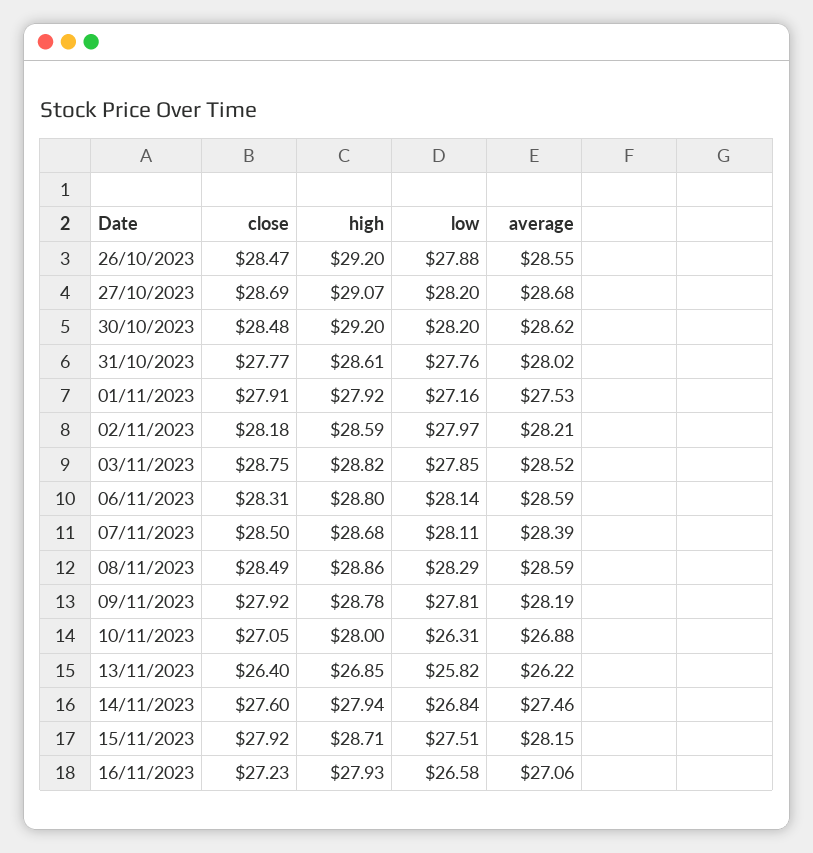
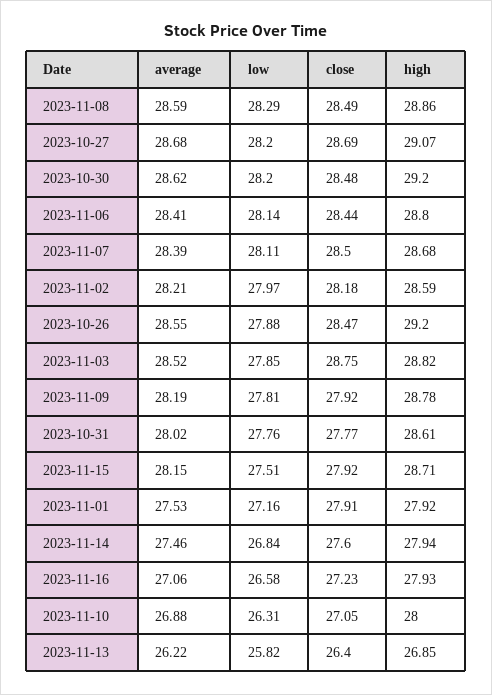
  {
    "close": {
      "26/10/2023": 28.47,
      "27/10/2023": 28.69,
      "30/10/2023": 28.48,
      "31/10/2023": 27.77,
      "01/11/2023": 27.91,
      "02/11/2023": 28.18,
      "03/11/2023": 28.75,
-     "06/11/2023": 28.31,
+     "06/11/2023": 28.44,
      "07/11/2023": 28.5,
      "08/11/2023": 28.49,
      "09/11/2023": 27.92,
      "10/11/2023": 27.05,
      "13/11/2023": 26.4,
      "14/11/2023": 27.6,
      "15/11/2023": 27.92,
      "16/11/2023": 27.23
    },
    "high": {
      "26/10/2023": 29.2,
      "27/10/2023": 29.07,
      "30/10/2023": 29.2,
      "31/10/2023": 28.61,
      "01/11/2023": 27.92,
      "02/11/2023": 28.59,
      "03/11/2023": 28.82,
      "06/11/2023": 28.8,
      "07/11/2023": 28.68,
      "08/11/2023": 28.86,
      "09/11/2023": 28.78,
      "10/11/2023": 28,
      "13/11/2023": 26.85,
      "14/11/2023": 27.94,
      "15/11/2023": 28.71,
      "16/11/2023": 27.93
    },
    "low": {
      "26/10/2023": 27.88,
      "27/10/2023": 28.2,
      "30/10/2023": 28.2,
      "31/10/2023": 27.76,
      "01/11/2023": 27.16,
      "02/11/2023": 27.97,
      "03/11/2023": 27.85,
      "06/11/2023": 28.14,
      "07/11/2023": 28.11,
      "08/11/2023": 28.29,
      "09/11/2023": 27.81,
      "10/11/2023": 26.31,
      "13/11/2023": 25.82,
      "14/11/2023": 26.84,
      "15/11/2023": 27.51,
      "16/11/2023": 26.58
    },
    "average": {
      "26/10/2023": 28.55,
      "27/10/2023": 28.68,
      "30/10/2023": 28.62,
      "31/10/2023": 28.02,
      "01/11/2023": 27.53,
      "02/11/2023": 28.21,
      "03/11/2023": 28.52,
-     "06/11/2023": 28.59,
+     "06/11/2023": 28.41,
      "07/11/2023": 28.39,
      "08/11/2023": 28.59,
      "09/11/2023": 28.19,
      "10/11/2023": 26.88,
      "13/11/2023": 26.22,
      "14/11/2023": 27.46,
      "15/11/2023": 28.15,
      "16/11/2023": 27.06
    }
  }

